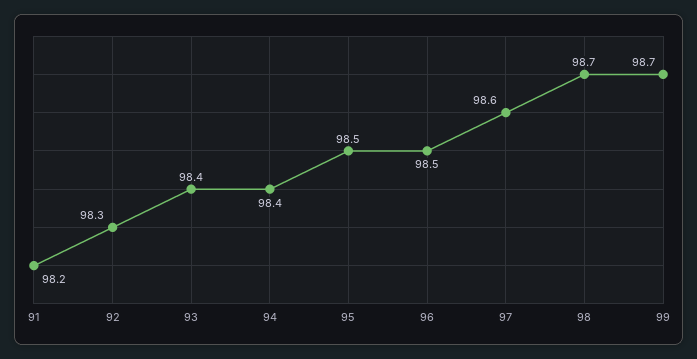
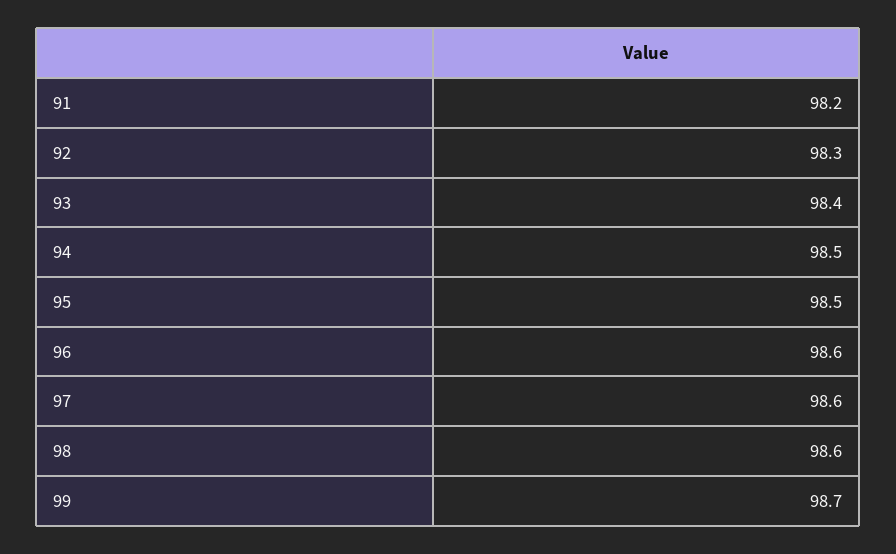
  {
    "91": 98.2,
    "92": 98.3,
    "93": 98.4,
-   "94": 98.4,
+   "94": 98.5,
    "95": 98.5,
-   "96": 98.5,
+   "96": 98.6,
    "97": 98.6,
-   "98": 98.7,
+   "98": 98.6,
    "99": 98.7
  }

